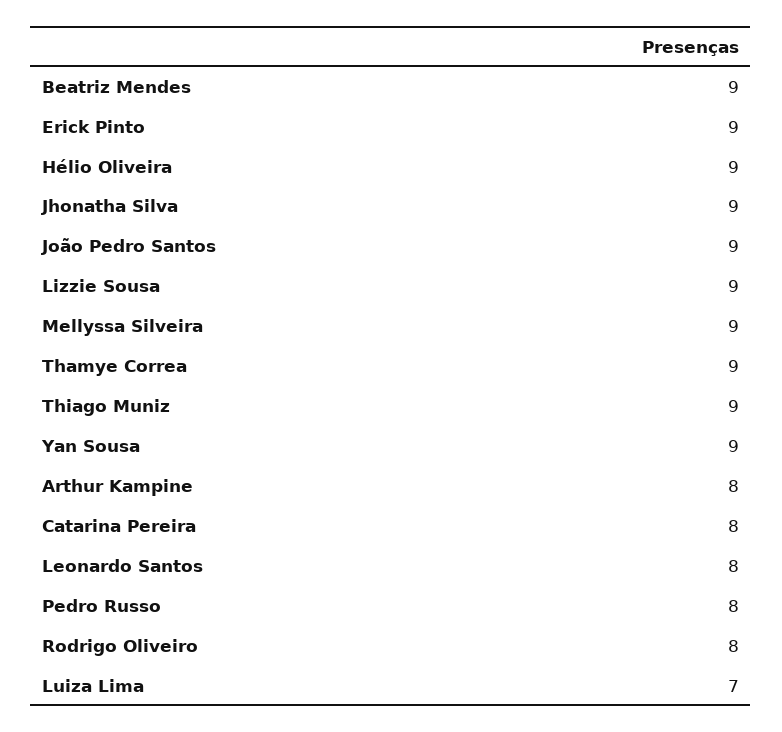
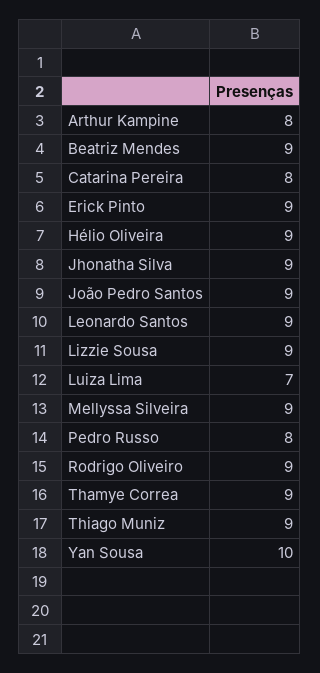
  {
    "Beatriz Mendes": 9,
    "Erick Pinto": 9,
    "Hélio Oliveira": 9,
    "Jhonatha Silva": 9,
    "João Pedro Santos": 9,
    "Lizzie Sousa": 9,
    "Mellyssa Silveira": 9,
    "Thamye Correa": 9,
    "Thiago Muniz": 9,
-   "Yan Sousa": 9,
+   "Yan Sousa": 10,
    "Arthur Kampine": 8,
    "Catarina Pereira": 8,
-   "Leonardo Santos": 8,
+   "Leonardo Santos": 9,
    "Pedro Russo": 8,
-   "Rodrigo Oliveiro": 8,
+   "Rodrigo Oliveiro": 9,
    "Luiza Lima": 7
  }

